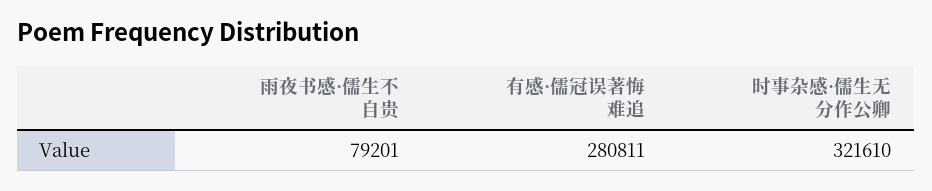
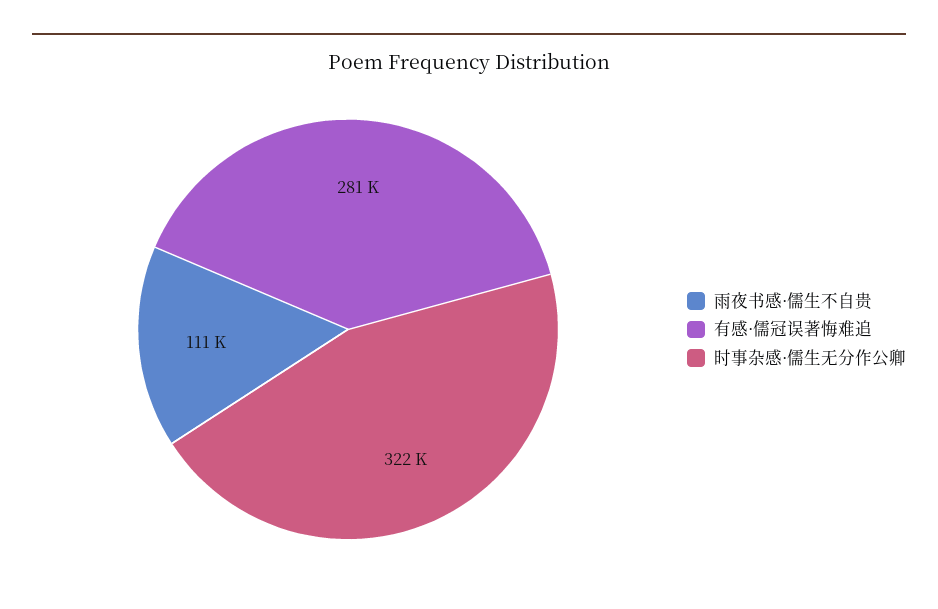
  {
-   "雨夜书感·儒生不自贵": 79201,
+   "雨夜书感·儒生不自贵": 111000,
    "有感·儒冠误著悔难追": 280811,
    "时事杂感·儒生无分作公卿": 321610
  }

